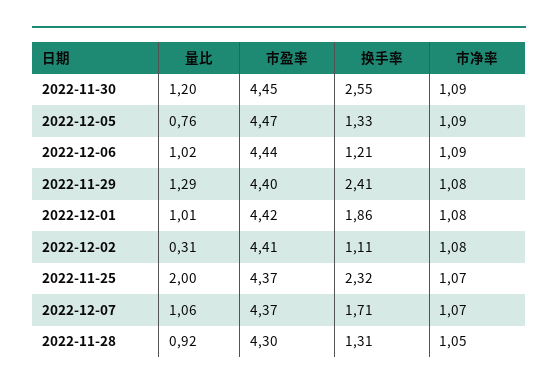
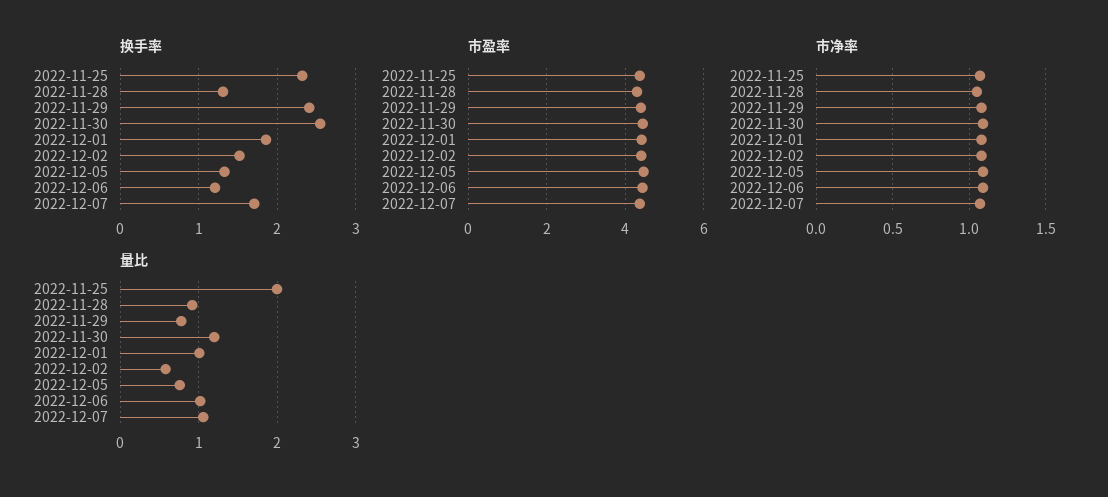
  {
    "量比": {
      "2022-11-30": 1.2,
      "2022-12-05": 0.76,
      "2022-12-06": 1.02,
-     "2022-11-29": 1.29,
+     "2022-11-29": 0.8,
      "2022-12-01": 1.01,
-     "2022-12-02": 0.31,
+     "2022-12-02": 0.6,
      "2022-11-25": 2,
      "2022-12-07": 1.06,
      "2022-11-28": 0.92
    },
    "市盈率": {
      "2022-11-30": 4.45,
      "2022-12-05": 4.47,
      "2022-12-06": 4.44,
      "2022-11-29": 4.4,
      "2022-12-01": 4.42,
      "2022-12-02": 4.41,
      "2022-11-25": 4.37,
      "2022-12-07": 4.37,
      "2022-11-28": 4.3
    },
    "换手率": {
      "2022-11-30": 2.55,
      "2022-12-05": 1.33,
      "2022-12-06": 1.21,
      "2022-11-29": 2.41,
      "2022-12-01": 1.86,
-     "2022-12-02": 1.11,
+     "2022-12-02": 1.5,
      "2022-11-25": 2.32,
      "2022-12-07": 1.71,
      "2022-11-28": 1.31
    },
    "市净率": {
      "2022-11-30": 1.09,
      "2022-12-05": 1.09,
      "2022-12-06": 1.09,
      "2022-11-29": 1.08,
      "2022-12-01": 1.08,
      "2022-12-02": 1.08,
      "2022-11-25": 1.07,
      "2022-12-07": 1.07,
      "2022-11-28": 1.05
    }
  }

